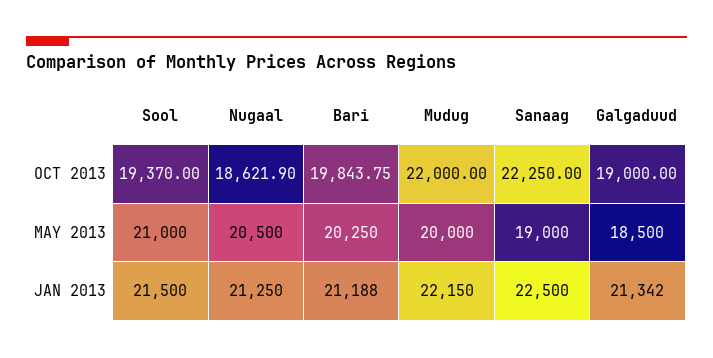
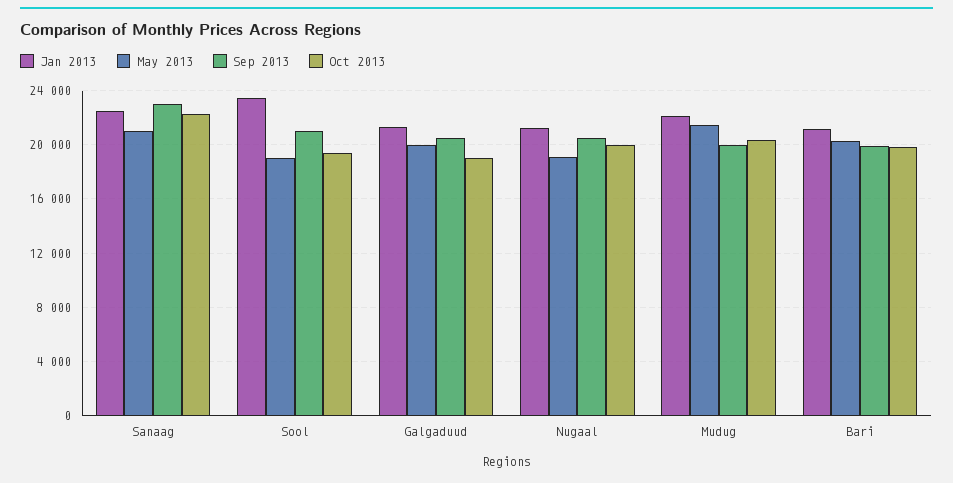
  {
    "OCT 2013": {
      "Sool": 19370,
-     "Nugaal": 18621.9,
+     "Nugaal": 20000,
      "Bari": 19843.75,
-     "Mudug": 22000,
+     "Mudug": 20500,
      "Sanaag": 22250,
      "Galgaduud": 19000
    },
    "MAY 2013": {
-     "Sool": 21000,
+     "Sool": 19000,
-     "Nugaal": 20500,
+     "Nugaal": 19000,
      "Bari": 20250,
-     "Mudug": 20000,
+     "Mudug": 21500,
-     "Sanaag": 19000,
+     "Sanaag": 21000,
-     "Galgaduud": 18500
+     "Galgaduud": 20000
    },
    "JAN 2013": {
-     "Sool": 21500,
+     "Sool": 23500,
      "Nugaal": 21250,
      "Bari": 21188,
      "Mudug": 22150,
      "Sanaag": 22500,
      "Galgaduud": 21342
-   }
+   },
+   "Sep 2013": {
+     "Sanaag": 23000,
+     "Sool": 21000,
+     "Galgaduud": 20500,
+     "Nugaal": 20500,
+     "Mudug": 20000,
+     "Bari": 20000
+   }
  }

